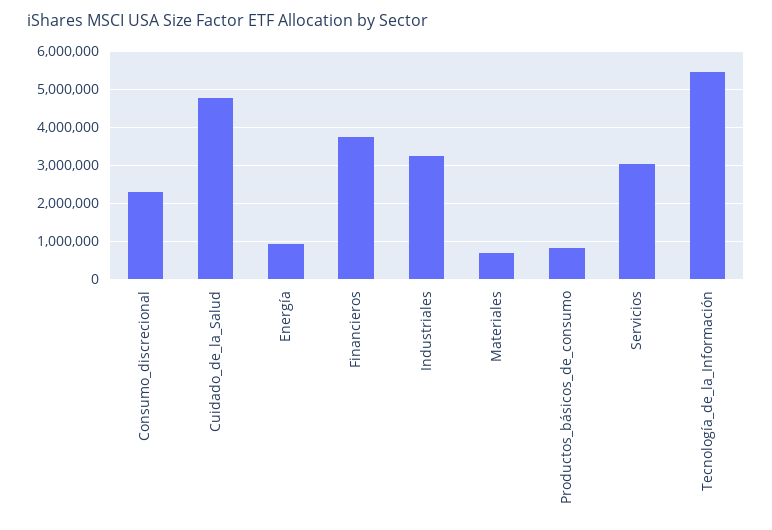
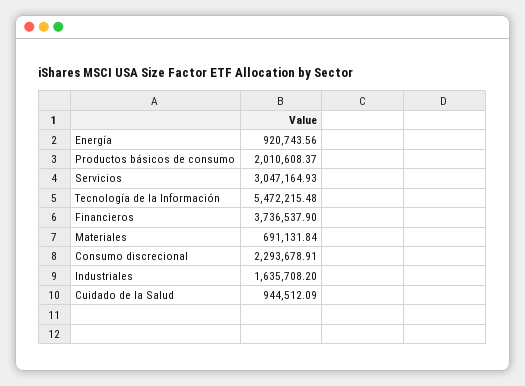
  {
    "Consumo_discrecional": 2293678.91,
-   "Cuidado_de_la_Salud": 4800000,
+   "Cuidado_de_la_Salud": 944512.09,
    "Energía": 920743.56,
    "Financieros": 3736537.9,
-   "Industriales": 3200000,
+   "Industriales": 1635708.2,
    "Materiales": 691131.84,
-   "Productos_básicos_de_consumo": 800000,
+   "Productos_básicos_de_consumo": 2010608.37,
    "Servicios": 3047164.93,
    "Tecnología_de_la_Información": 5472215.48
  }

